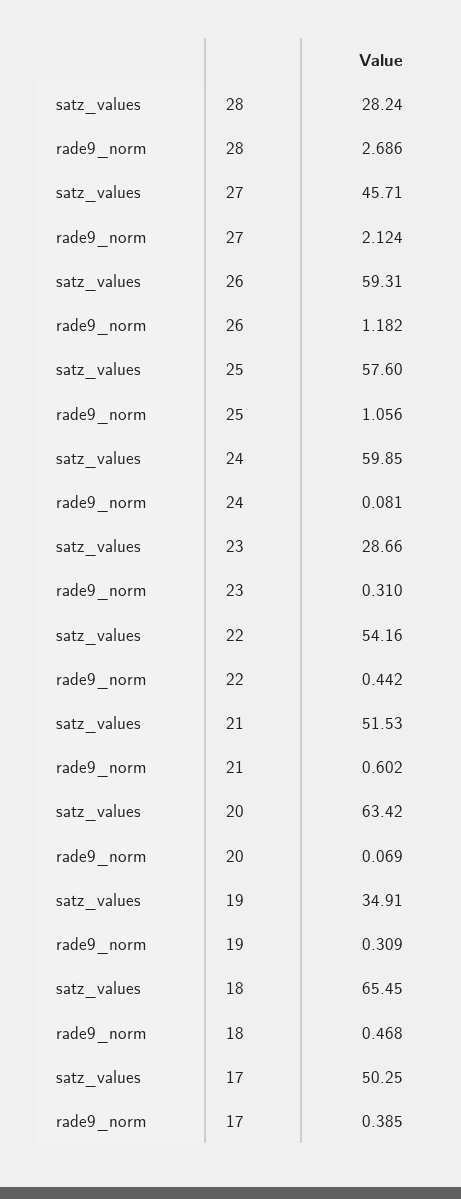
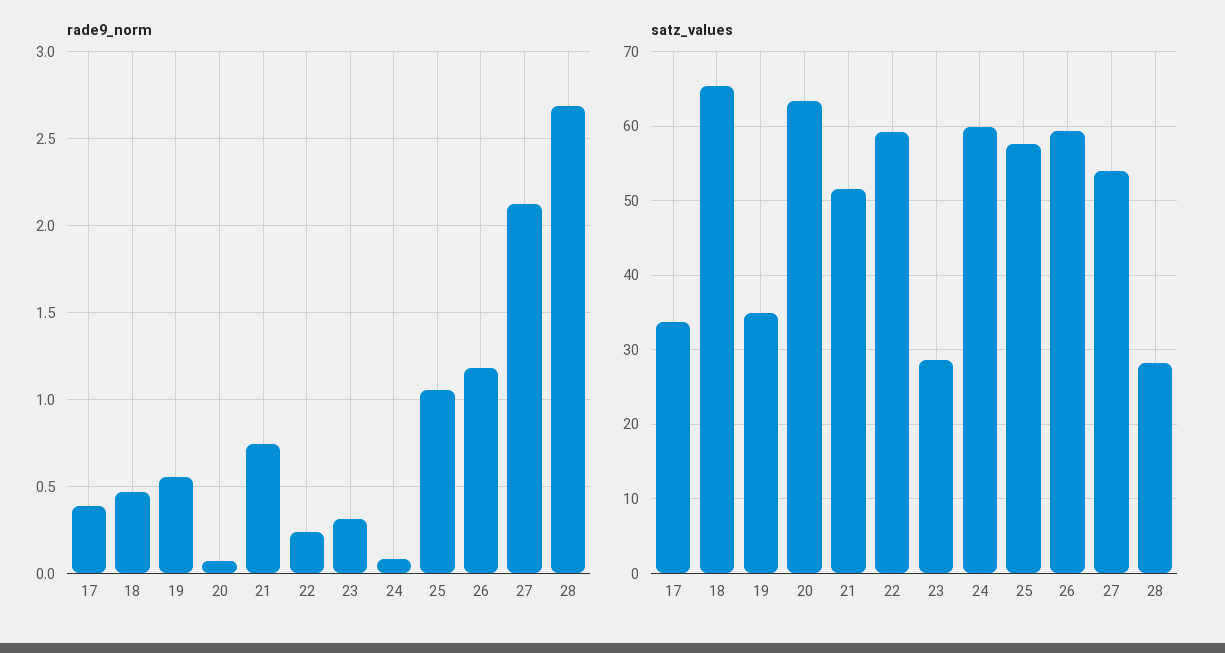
  {
    "satz_values": {
      "28": 28.24,
-     "27": 45.71,
+     "27": 54,
      "26": 59.31,
      "25": 57.6,
      "24": 59.85,
      "23": 28.66,
-     "22": 54.16,
+     "22": 59,
      "21": 51.53,
      "20": 63.42,
      "19": 34.91,
      "18": 65.45,
-     "17": 50.25
+     "17": 34
    },
    "rade9_norm": {
      "28": 2.686,
      "27": 2.124,
      "26": 1.182,
      "25": 1.056,
      "24": 0.081,
      "23": 0.31,
-     "22": 0.442,
+     "22": 0.25,
-     "21": 0.602,
+     "21": 0.75,
      "20": 0.069,
-     "19": 0.309,
+     "19": 0.55,
      "18": 0.468,
      "17": 0.385
    }
  }

